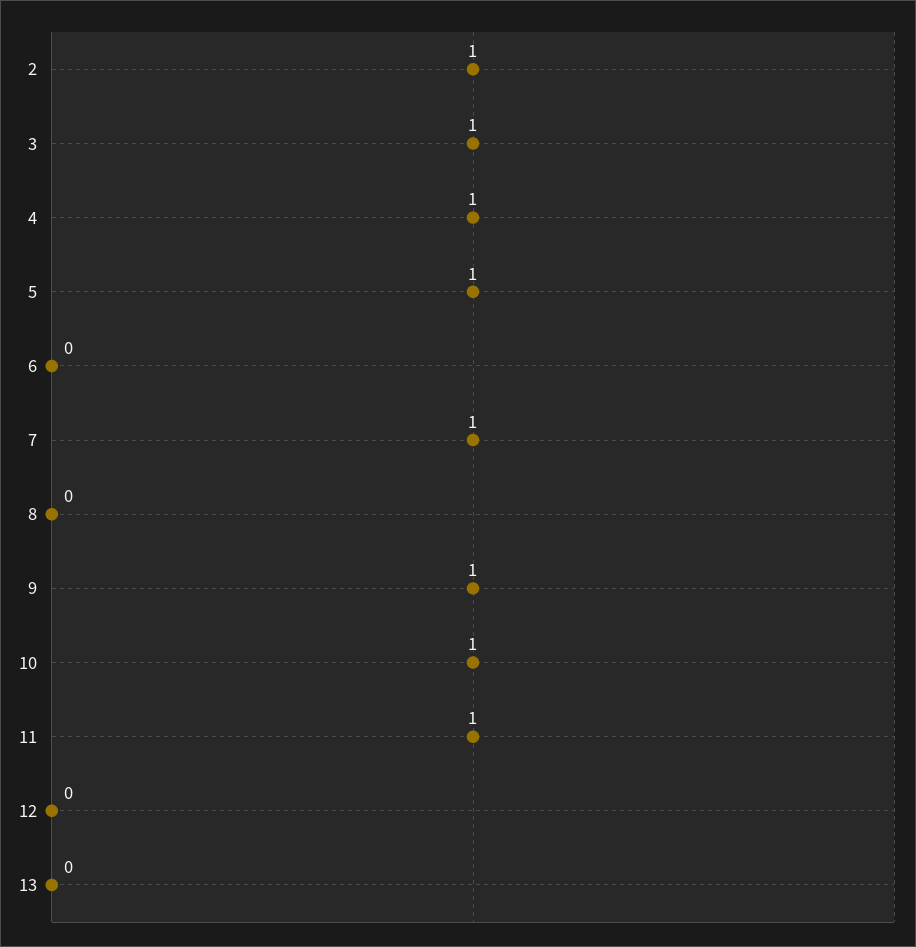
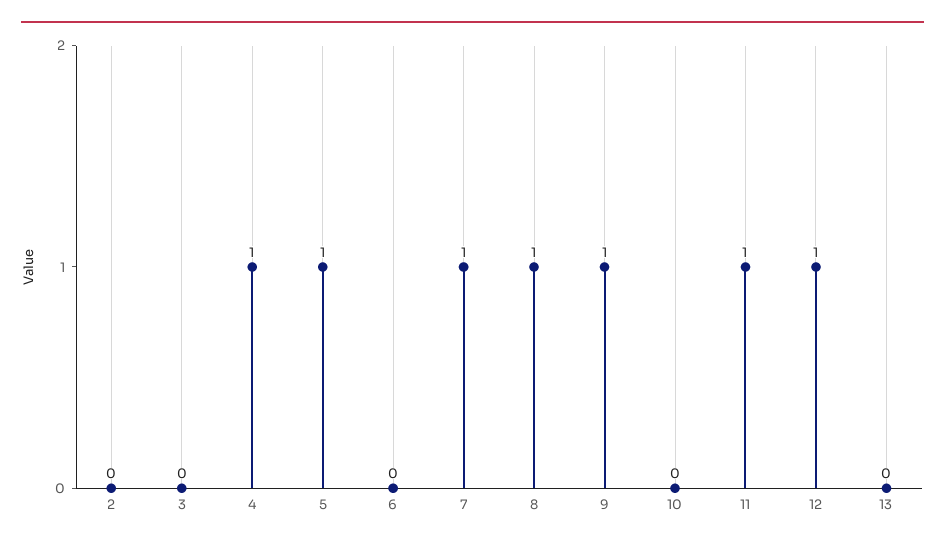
  {
-   "2": 1,
+   "2": 0,
-   "3": 1,
+   "3": 0,
    "4": 1,
    "5": 1,
    "6": 0,
    "7": 1,
-   "8": 0,
+   "8": 1,
    "9": 1,
-   "10": 1,
+   "10": 0,
    "11": 1,
-   "12": 0,
+   "12": 1,
    "13": 0
  }

